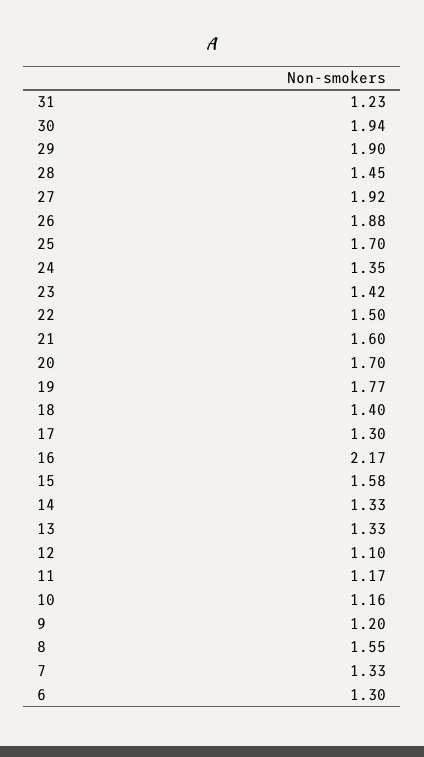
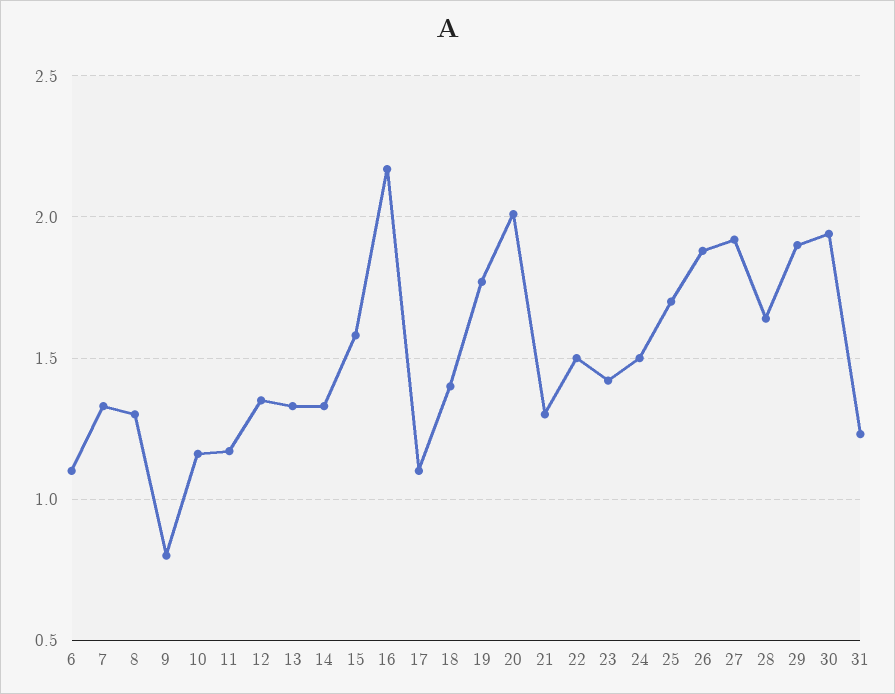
  {
    "31": 1.23,
    "30": 1.94,
    "29": 1.9,
-   "28": 1.45,
+   "28": 1.65,
    "27": 1.92,
    "26": 1.88,
    "25": 1.7,
-   "24": 1.35,
+   "24": 1.5,
    "23": 1.42,
    "22": 1.5,
-   "21": 1.6,
+   "21": 1.3,
-   "20": 1.7,
+   "20": 2,
    "19": 1.77,
    "18": 1.4,
-   "17": 1.3,
+   "17": 1.1,
    "16": 2.17,
    "15": 1.58,
    "14": 1.33,
    "13": 1.33,
-   "12": 1.1,
+   "12": 1.35,
    "11": 1.17,
    "10": 1.16,
-   "9": 1.2,
+   "9": 0.8,
-   "8": 1.55,
+   "8": 1.3,
    "7": 1.33,
-   "6": 1.3
+   "6": 1.1
  }

